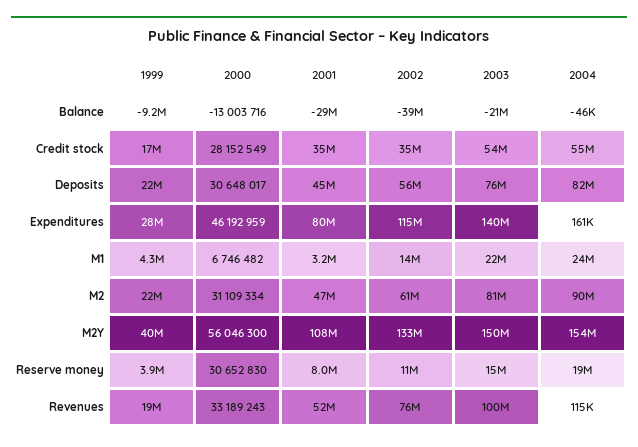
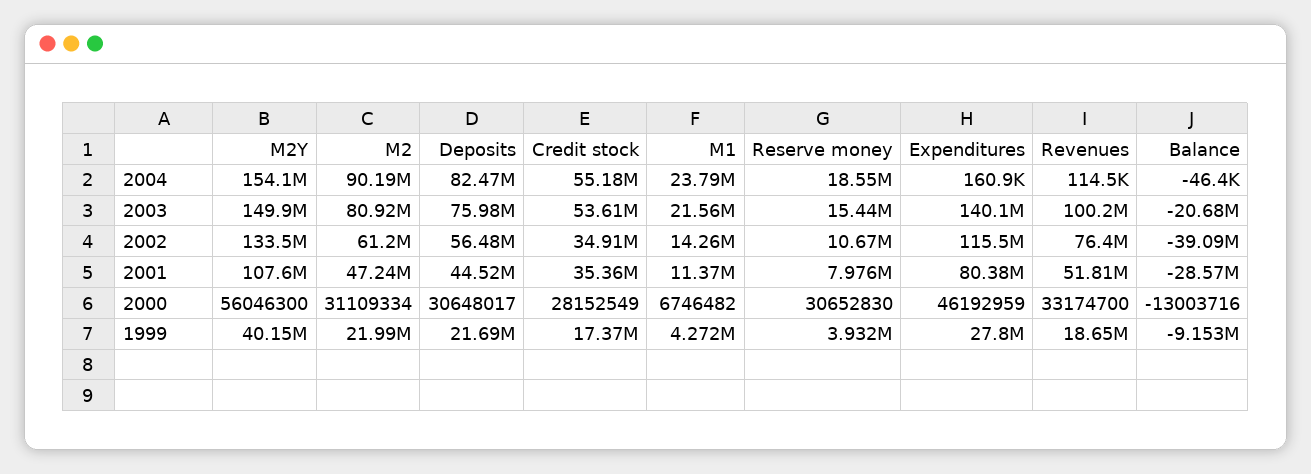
  {
    "1999": {
      "Balance": -9153000,
      "Credit stock": 17370000,
      "Deposits": 21690000,
      "Expenditures": 27800000,
      "M1": 4272000,
      "M2": 21990000,
      "M2Y": 40150000,
      "Reserve money": 3932000,
      "Revenues": 18650000
    },
    "2000": {
      "Balance": -13003716,
      "Credit stock": 28152549,
      "Deposits": 30648017,
      "Expenditures": 46192959,
      "M1": 6746482,
      "M2": 31109334,
      "M2Y": 56046300,
      "Reserve money": 30652830,
-     "Revenues": 33189243
+     "Revenues": 33174700
    },
    "2001": {
      "Balance": -28570000,
      "Credit stock": 35360000,
      "Deposits": 44520000,
      "Expenditures": 80380000,
-     "M1": 3200000,
+     "M1": 11370000,
      "M2": 47240000,
      "M2Y": 107600000,
      "Reserve money": 7976000,
      "Revenues": 51810000
    },
    "2002": {
      "Balance": -39090000,
      "Credit stock": 34910000,
      "Deposits": 56480000,
      "Expenditures": 115500000,
      "M1": 14260000,
      "M2": 61200000,
      "M2Y": 133500000,
      "Reserve money": 10670000,
      "Revenues": 76400000
    },
    "2003": {
      "Balance": -20680000,
      "Credit stock": 53610000,
      "Deposits": 75980000,
      "Expenditures": 140100000,
      "M1": 21560000,
      "M2": 80920000,
      "M2Y": 149900000,
      "Reserve money": 15440000,
      "Revenues": 100200000
    },
    "2004": {
      "Balance": -46400,
      "Credit stock": 55180000,
      "Deposits": 82470000,
      "Expenditures": 160900,
      "M1": 23790000,
      "M2": 90190000,
      "M2Y": 154100000,
      "Reserve money": 18550000,
      "Revenues": 114500
    }
  }

